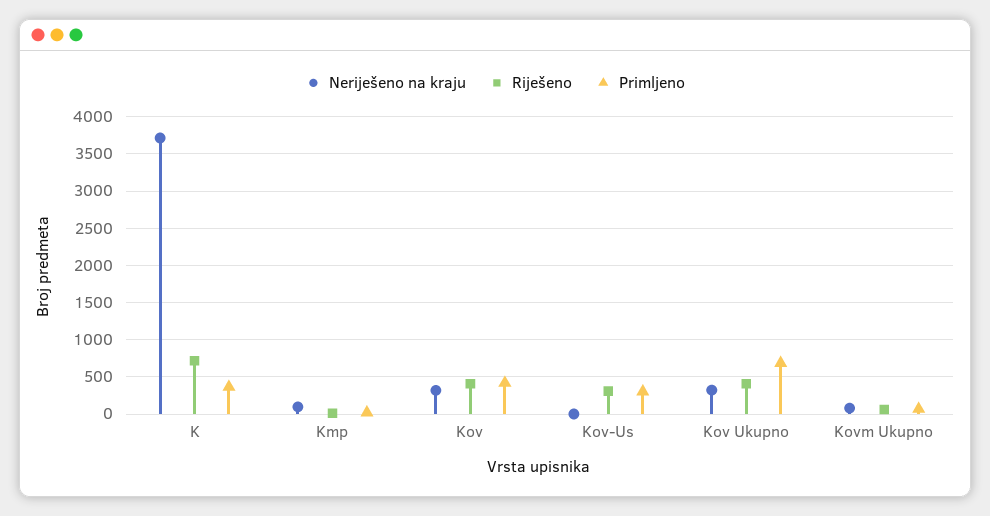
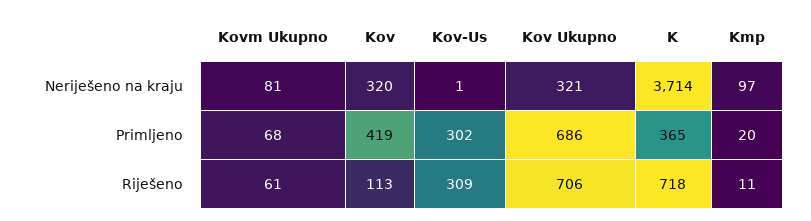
  {
    "Neriješeno na kraju": {
      "K": 3714,
      "Kmp": 97,
      "Kov": 320,
      "Kov-Us": 1,
      "Kov Ukupno": 321,
      "Kovm Ukupno": 81
    },
    "Riješeno": {
      "K": 718,
      "Kmp": 11,
-     "Kov": 400,
+     "Kov": 113,
      "Kov-Us": 309,
-     "Kov Ukupno": 400,
+     "Kov Ukupno": 706,
      "Kovm Ukupno": 61
    },
    "Primljeno": {
      "K": 365,
      "Kmp": 20,
      "Kov": 419,
      "Kov-Us": 302,
      "Kov Ukupno": 686,
      "Kovm Ukupno": 68
    }
  }

